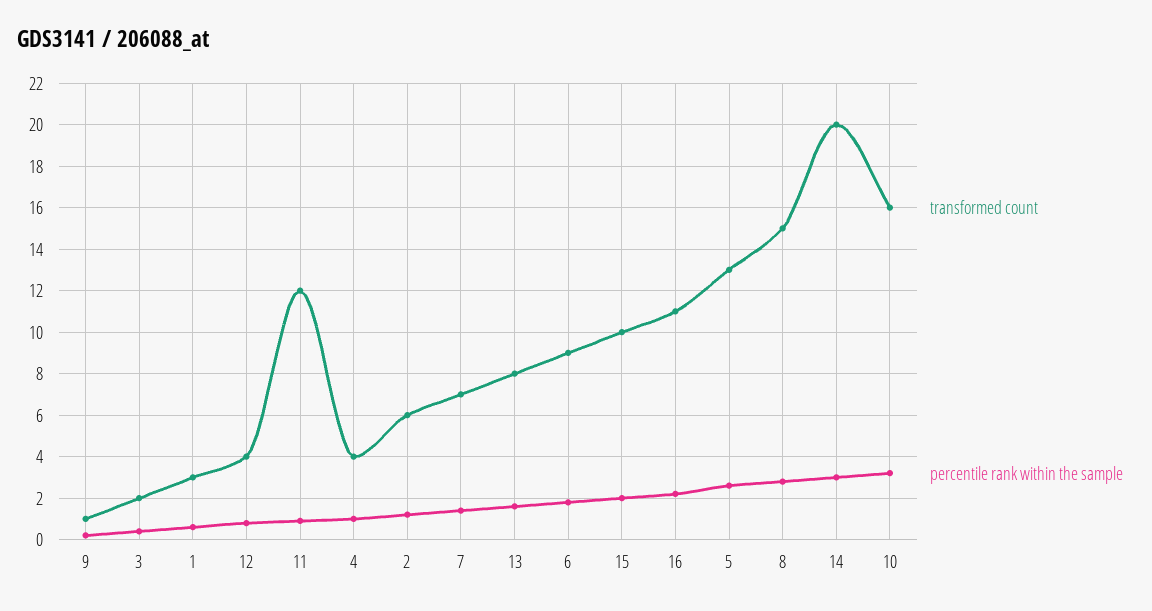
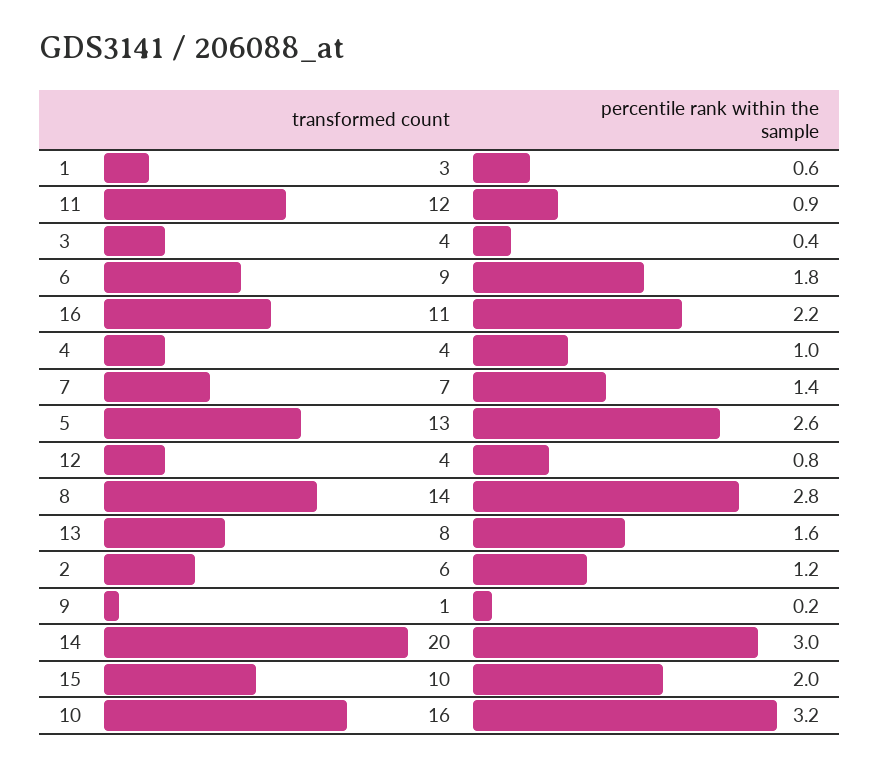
  {
    "transformed count": {
      "9": 1,
-     "3": 2,
+     "3": 4,
      "1": 3,
      "12": 4,
      "11": 12,
      "4": 4,
      "2": 6,
      "7": 7,
      "13": 8,
      "6": 9,
      "15": 10,
      "16": 11,
      "5": 13,
-     "8": 15,
+     "8": 14,
      "14": 20,
      "10": 16
    },
    "percentile rank within the sample": {
      "9": 0.2,
      "3": 0.4,
      "1": 0.6,
      "12": 0.8,
      "11": 0.9,
      "4": 1,
      "2": 1.2,
      "7": 1.4,
      "13": 1.6,
      "6": 1.8,
      "15": 2,
      "16": 2.2,
      "5": 2.6,
      "8": 2.8,
      "14": 3,
      "10": 3.2
    }
  }

